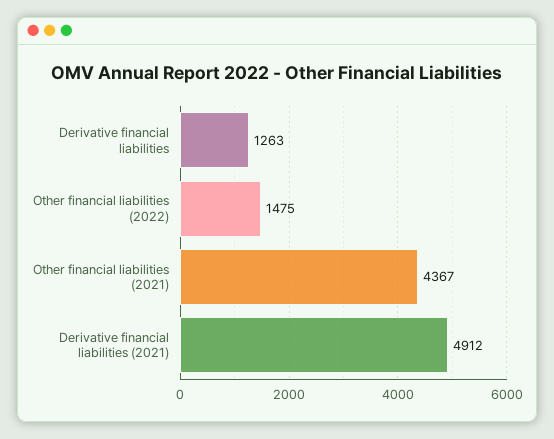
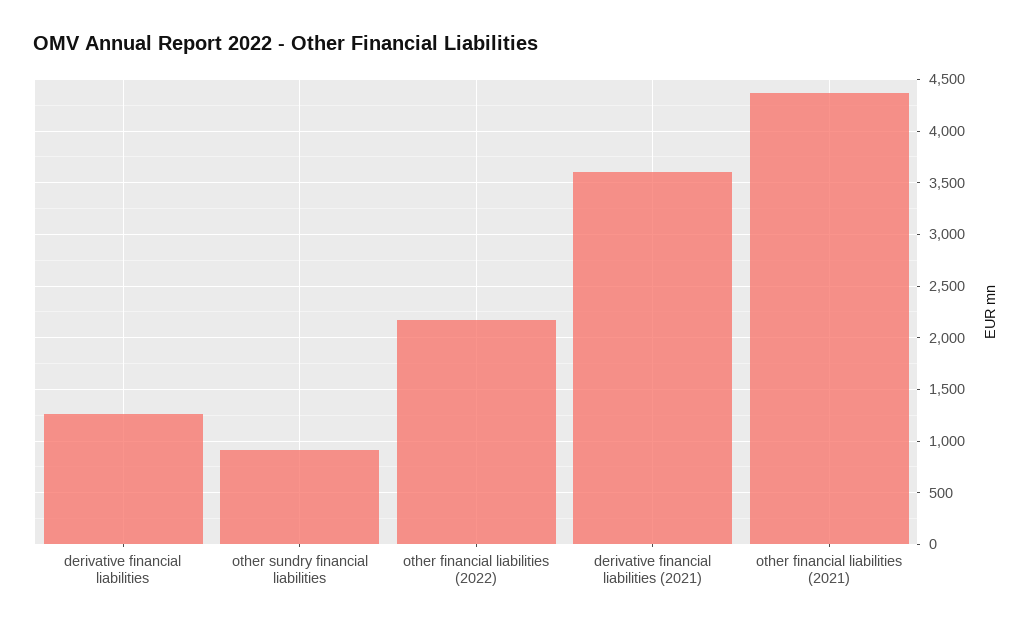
  {
    "Derivative financial liabilities": 1263,
-   "Other financial liabilities (2022)": 1475,
+   "Other financial liabilities (2022)": 2200,
    "Other financial liabilities (2021)": 4367,
-   "Derivative financial liabilities (2021)": 4912
+   "Derivative financial liabilities (2021)": 3600,
+   "other sundry financial liabilities": 900
  }

